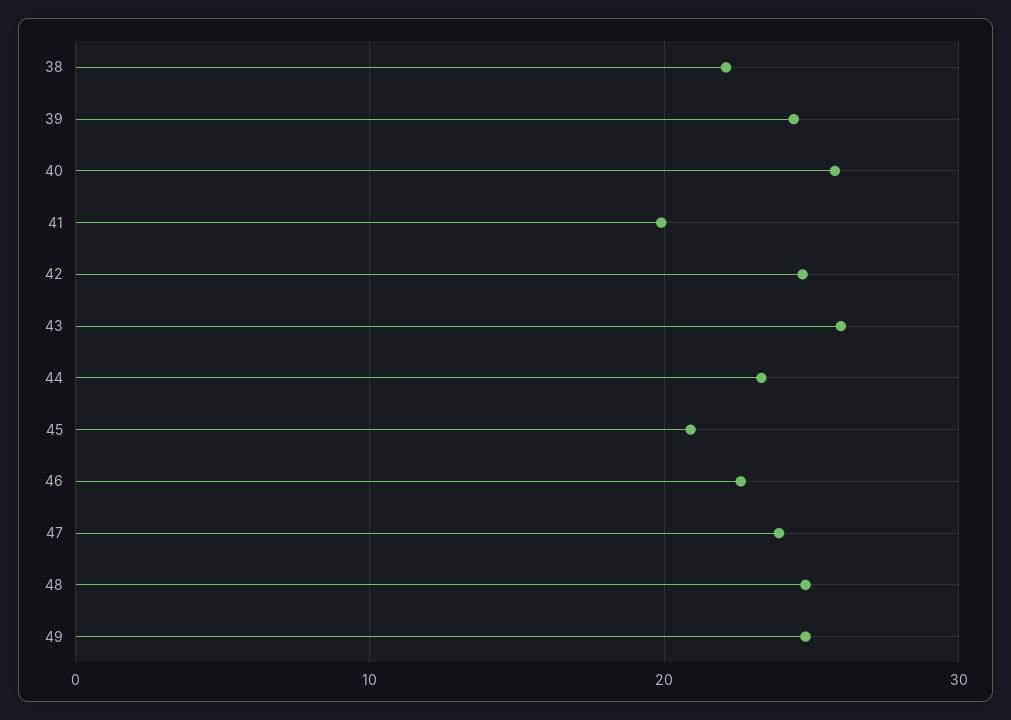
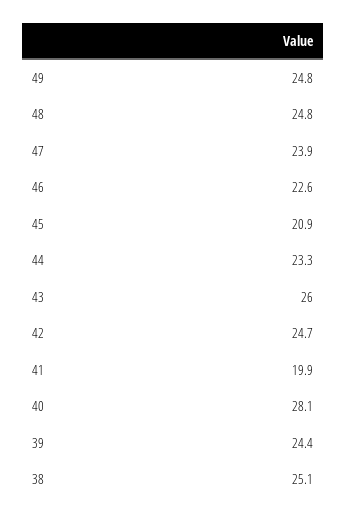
  {
-   "38": 22,
+   "38": 25.1,
    "39": 24.4,
-   "40": 26,
+   "40": 28.1,
    "41": 19.9,
    "42": 24.7,
    "43": 26,
    "44": 23.3,
    "45": 20.9,
    "46": 22.6,
    "47": 23.9,
    "48": 24.8,
    "49": 24.8
  }

